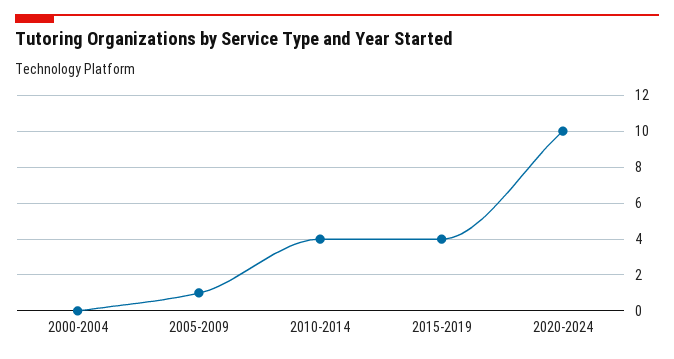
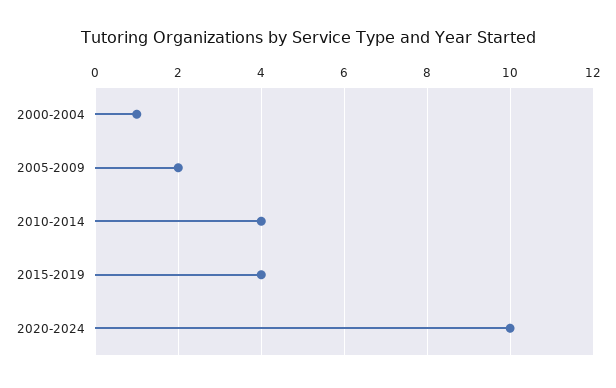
  {
-   "2000-2004": 0,
+   "2000-2004": 1,
-   "2005-2009": 1,
+   "2005-2009": 2,
    "2010-2014": 4,
    "2015-2019": 4,
    "2020-2024": 10
  }

